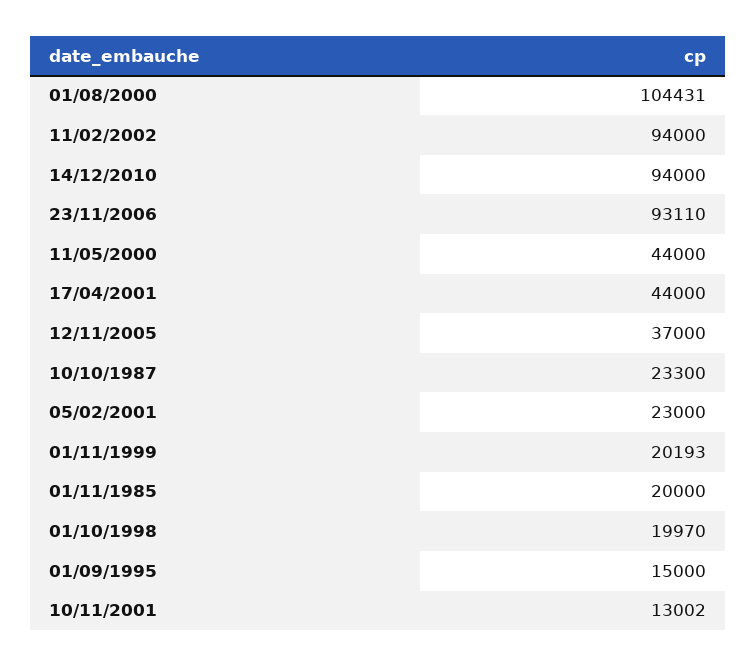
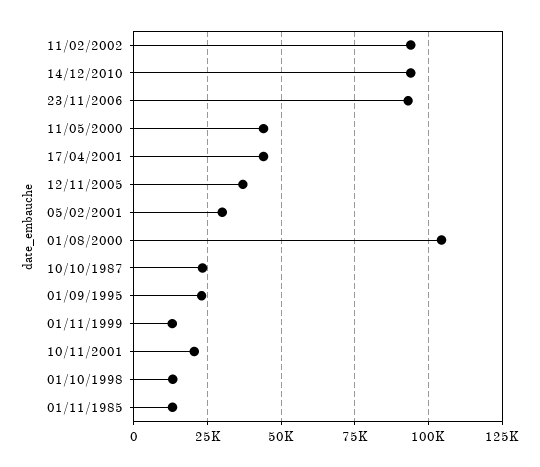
  {
    "01/08/2000": 104431,
    "11/02/2002": 94000,
    "14/12/2010": 94000,
    "23/11/2006": 93110,
    "11/05/2000": 44000,
    "17/04/2001": 44000,
    "12/11/2005": 37000,
    "10/10/1987": 23300,
-   "05/02/2001": 23000,
+   "05/02/2001": 30000,
-   "01/11/1999": 20193,
+   "01/11/1999": 12500,
-   "01/11/1985": 20000,
+   "01/11/1985": 12500,
-   "01/10/1998": 19970,
+   "01/10/1998": 12500,
-   "01/09/1995": 15000,
+   "01/09/1995": 22500,
-   "10/11/2001": 13002
+   "10/11/2001": 20000
  }

